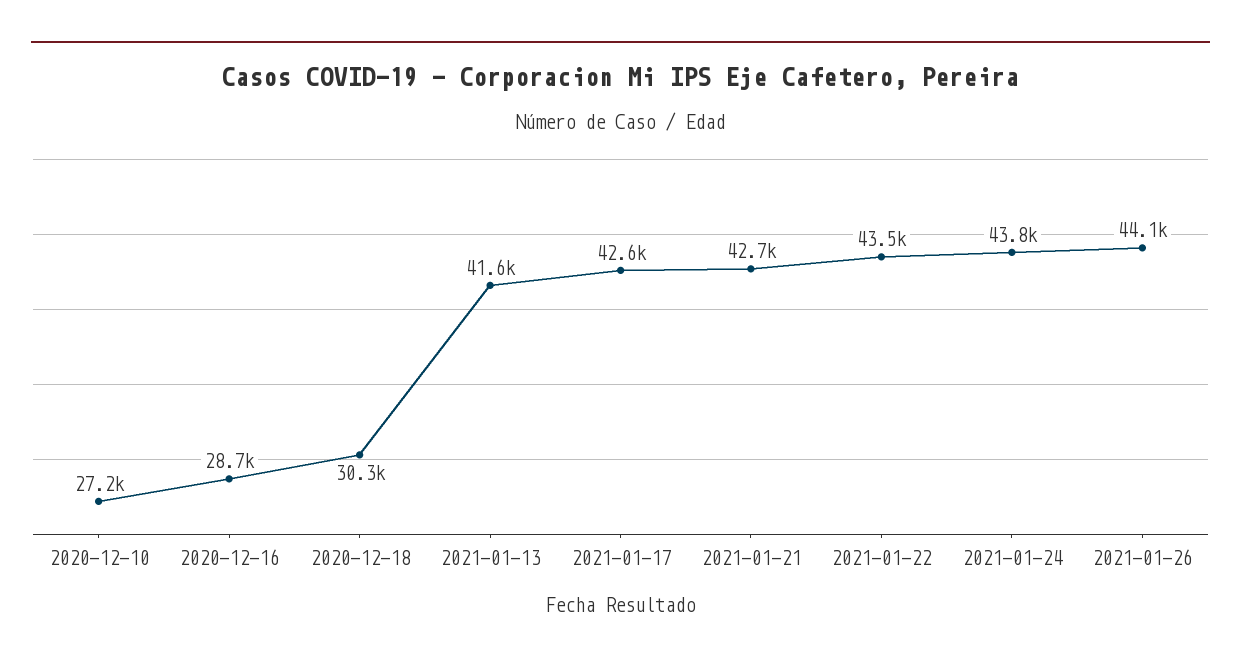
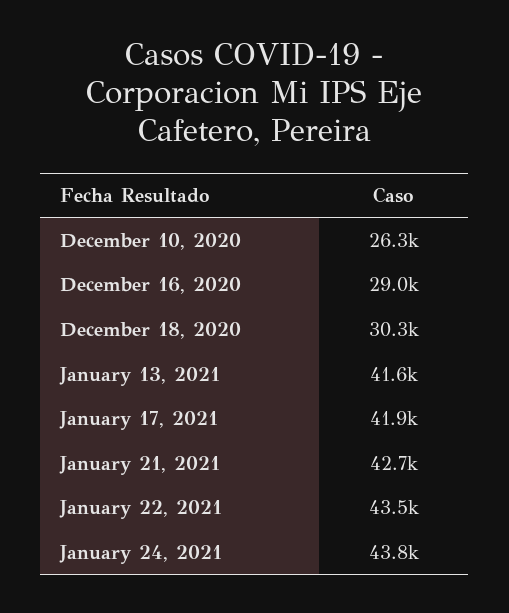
  {
-   "2020-12-10": 27200,
+   "2020-12-10": 26300,
-   "2020-12-16": 28700,
+   "2020-12-16": 29000,
    "2020-12-18": 30300,
    "2021-01-13": 41600,
-   "2021-01-17": 42600,
+   "2021-01-17": 41900,
    "2021-01-21": 42700,
    "2021-01-22": 43500,
-   "2021-01-24": 43800,
+   "2021-01-24": 43800
-   "2021-01-26": 44100
  }

